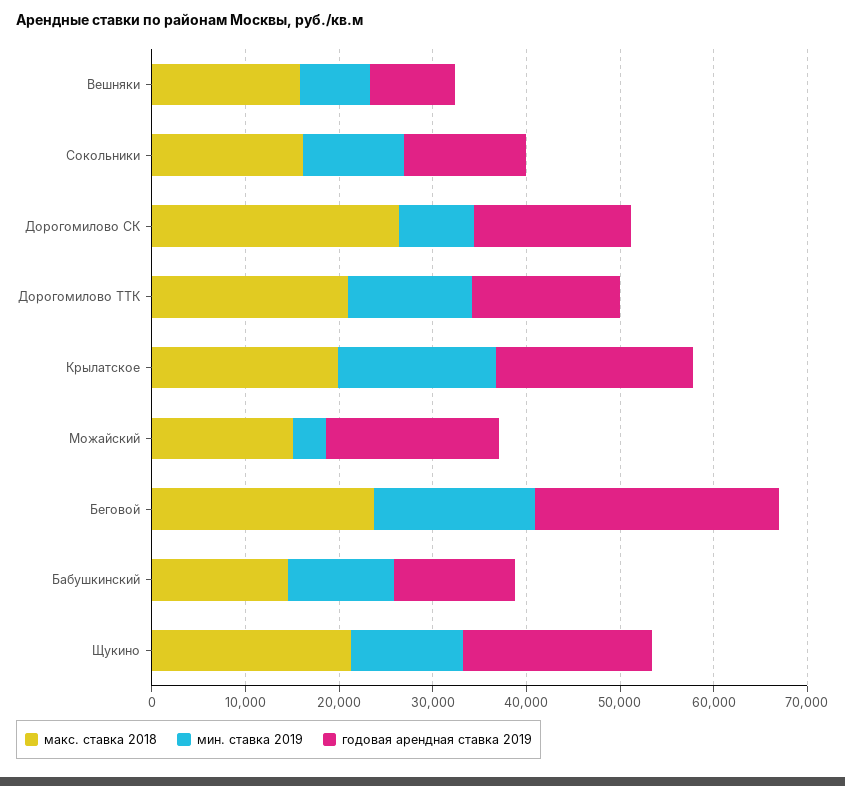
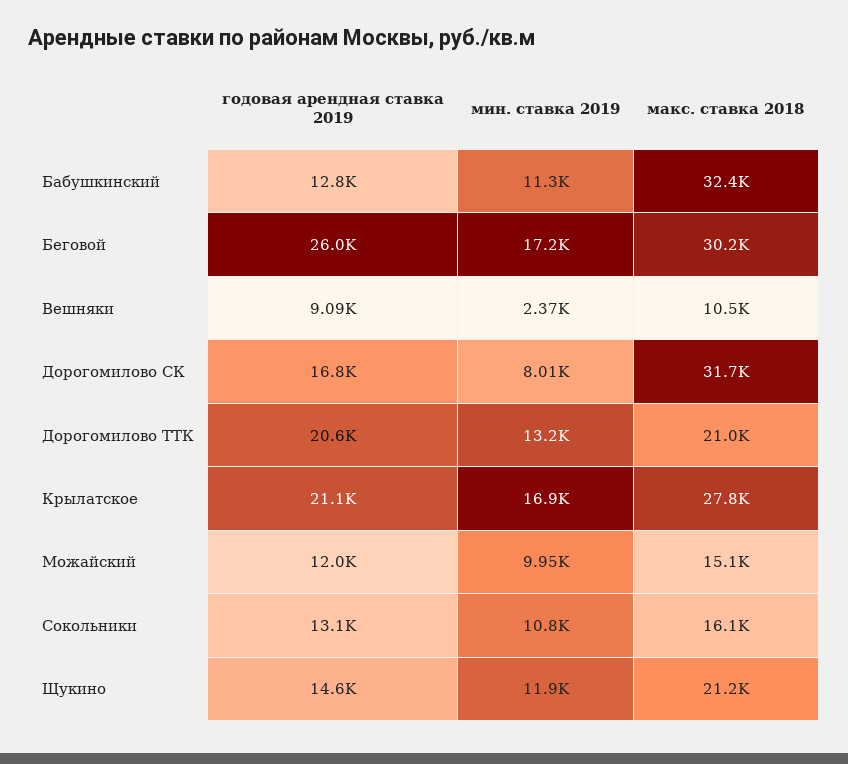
  {
    "макс. ставка 2018": {
-     "Вешняки": 16000,
+     "Вешняки": 10500,
      "Сокольники": 16100,
-     "Дорогомилово СК": 26000,
+     "Дорогомилово СК": 31700,
      "Дорогомилово ТТК": 21000,
-     "Крылатское": 20000,
+     "Крылатское": 27800,
      "Можайский": 15100,
-     "Беговой": 24000,
+     "Беговой": 30200,
-     "Бабушкинский": 14000,
+     "Бабушкинский": 32400,
      "Щукино": 21200
    },
    "мин. ставка 2019": {
-     "Вешняки": 8000,
+     "Вешняки": 2370,
      "Сокольники": 10800,
      "Дорогомилово СК": 8010,
      "Дорогомилово ТТК": 13200,
      "Крылатское": 16900,
-     "Можайский": 4000,
+     "Можайский": 9950,
      "Беговой": 17200,
      "Бабушкинский": 11300,
      "Щукино": 11900
    },
    "годовая арендная ставка 2019": {
      "Вешняки": 9090,
      "Сокольники": 13100,
      "Дорогомилово СК": 16800,
-     "Дорогомилово ТТК": 16000,
+     "Дорогомилово ТТК": 20600,
      "Крылатское": 21100,
-     "Можайский": 18000,
+     "Можайский": 12000,
      "Беговой": 26000,
      "Бабушкинский": 12800,
-     "Щукино": 20000
+     "Щукино": 14600
    }
  }

